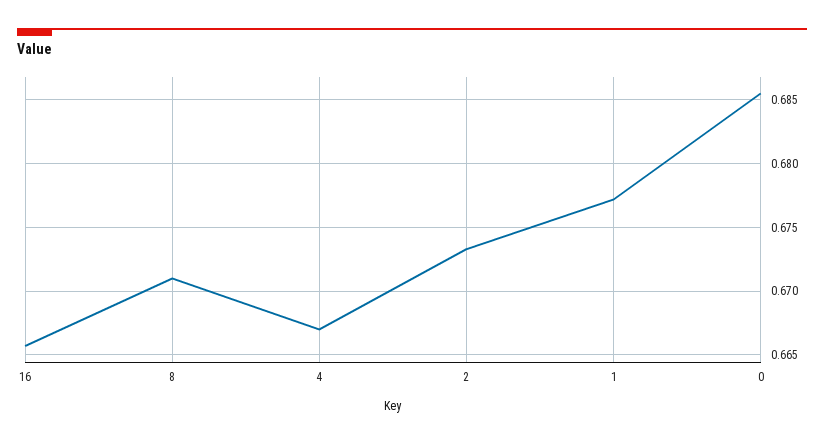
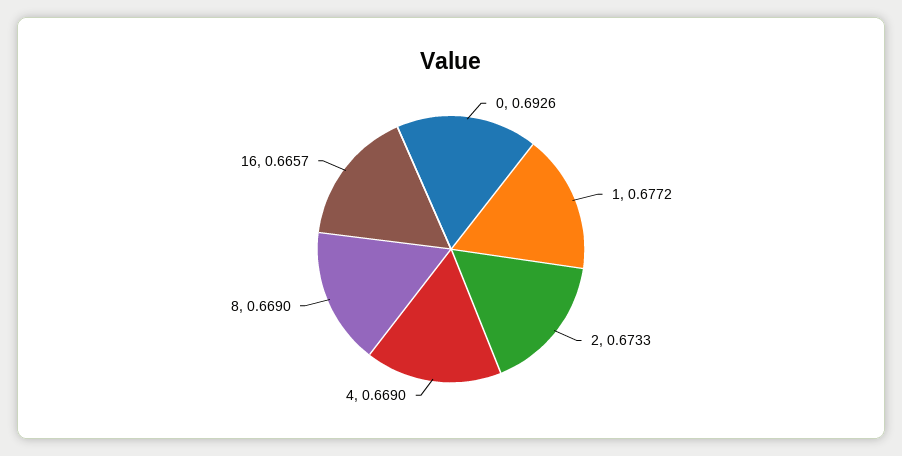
  {
    "16": 0.6657,
-   "8": 0.671,
+   "8": 0.669,
-   "4": 0.667,
+   "4": 0.669,
    "2": 0.6733,
    "1": 0.6772,
-   "0": 0.6855
+   "0": 0.6926
  }

